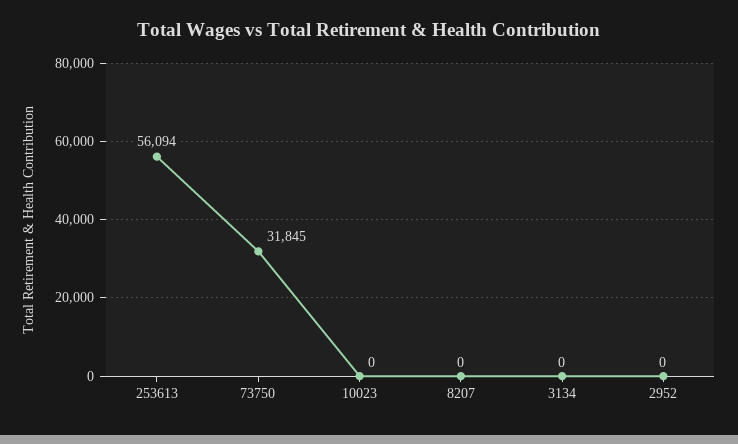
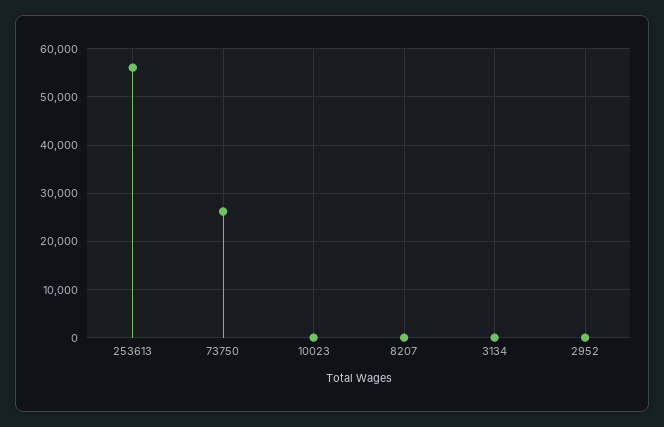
  {
    "253613": 56094,
-   "73750": 31845,
+   "73750": 26000,
    "10023": 0,
    "8207": 0,
    "3134": 0,
    "2952": 0
  }

